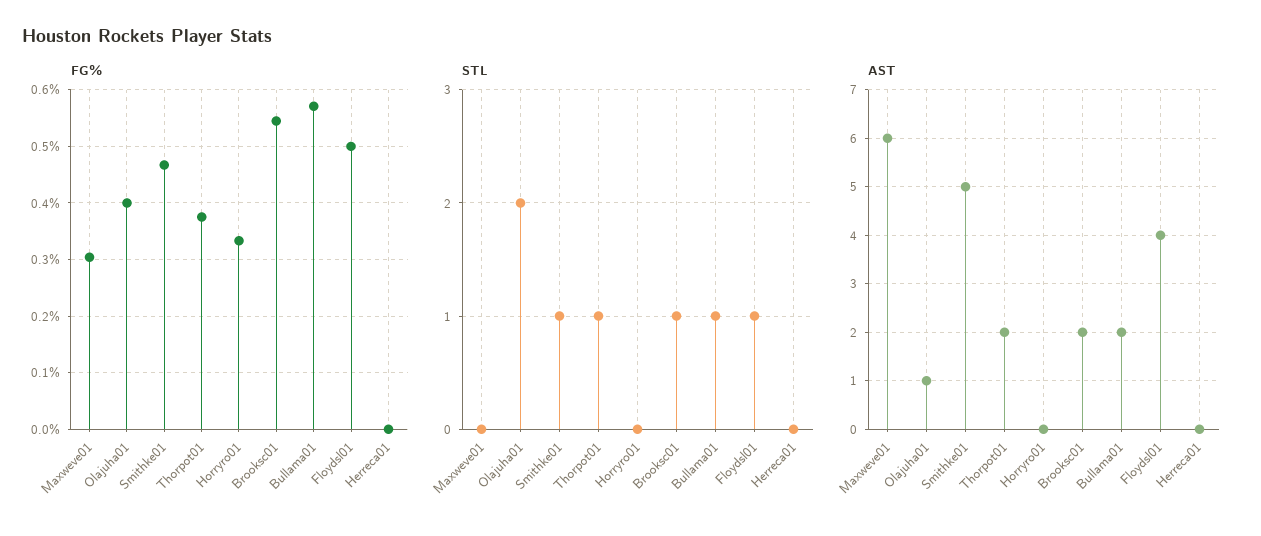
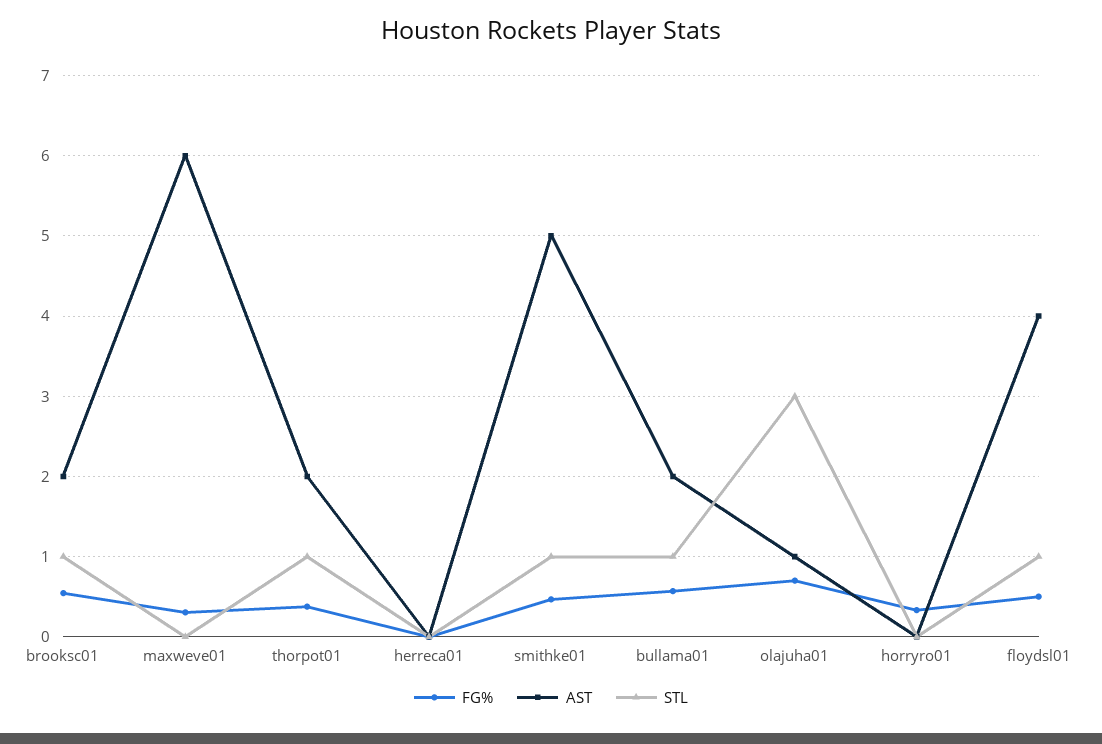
  {
    "FG%": {
      "Maxweve01": 0.3,
-     "Olajuha01": 0.4,
+     "Olajuha01": 0.7,
      "Smithke01": 0.46,
      "Thorpot01": 0.38,
      "Horryro01": 0.34,
      "Brooksc01": 0.54,
      "Bullama01": 0.58,
      "Floydsl01": 0.5,
      "Herreca01": 0
    },
    "STL": {
      "Maxweve01": 0,
-     "Olajuha01": 2,
+     "Olajuha01": 3,
      "Smithke01": 1,
      "Thorpot01": 1,
      "Horryro01": 0,
      "Brooksc01": 1,
      "Bullama01": 1,
      "Floydsl01": 1,
      "Herreca01": 0
    },
    "AST": {
      "Maxweve01": 6,
      "Olajuha01": 1,
      "Smithke01": 5,
      "Thorpot01": 2,
      "Horryro01": 0,
      "Brooksc01": 2,
      "Bullama01": 2,
      "Floydsl01": 4,
      "Herreca01": 0
    }
  }

